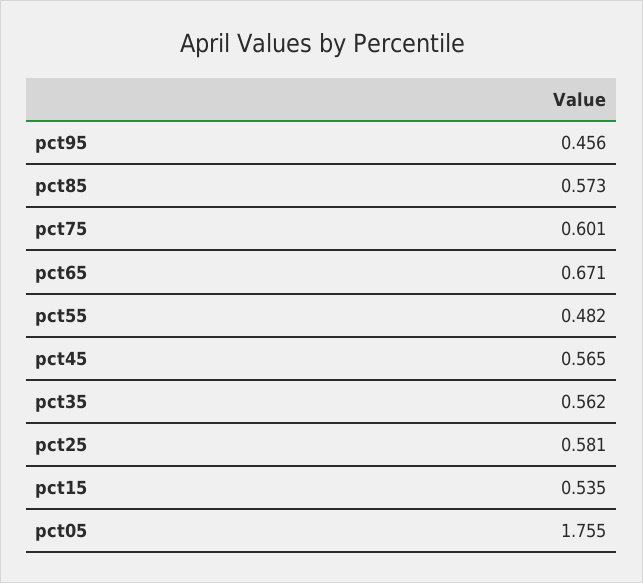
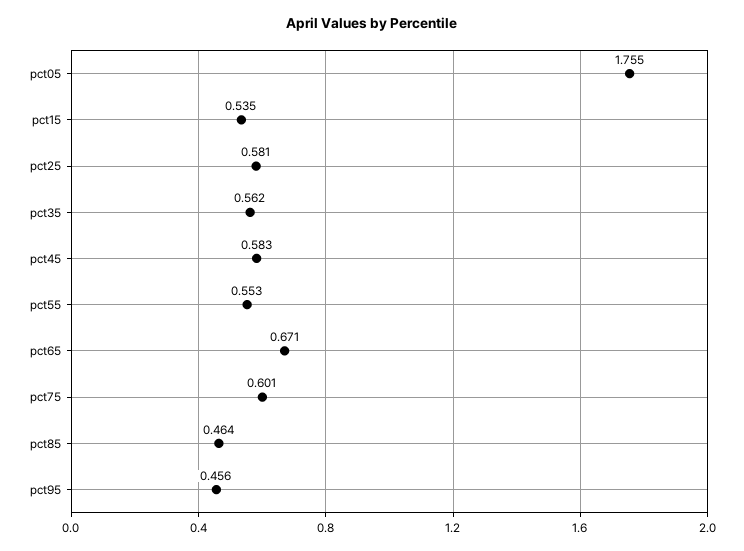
  {
    "pct95": 0.456,
-   "pct85": 0.573,
+   "pct85": 0.464,
    "pct75": 0.601,
    "pct65": 0.671,
-   "pct55": 0.482,
+   "pct55": 0.553,
-   "pct45": 0.565,
+   "pct45": 0.583,
    "pct35": 0.562,
    "pct25": 0.581,
    "pct15": 0.535,
    "pct05": 1.755
  }

